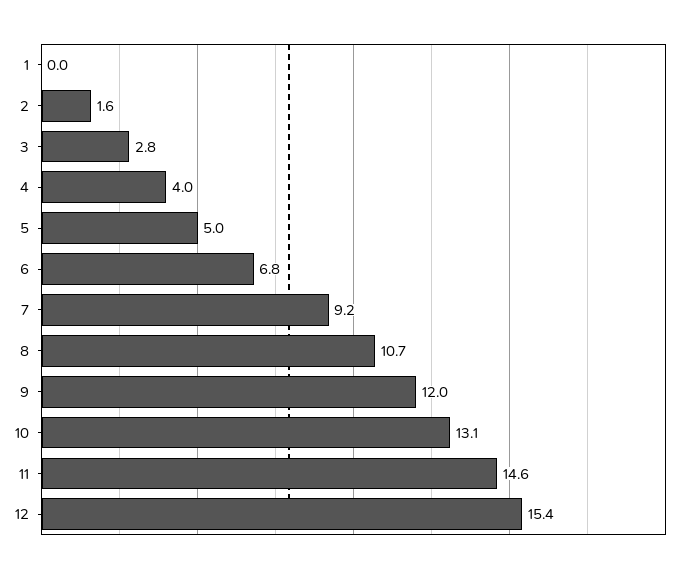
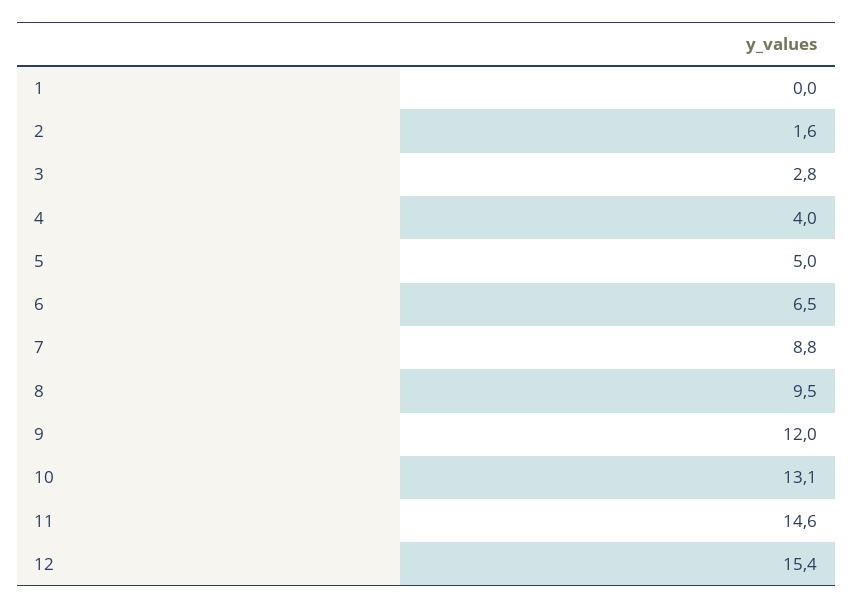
  {
    "1": 0,
    "2": 1.6,
    "3": 2.8,
    "4": 4,
    "5": 5,
-   "6": 6.8,
+   "6": 6.5,
-   "7": 9.2,
+   "7": 8.8,
-   "8": 10.7,
+   "8": 9.5,
    "9": 12,
    "10": 13.1,
    "11": 14.6,
    "12": 15.4
  }

